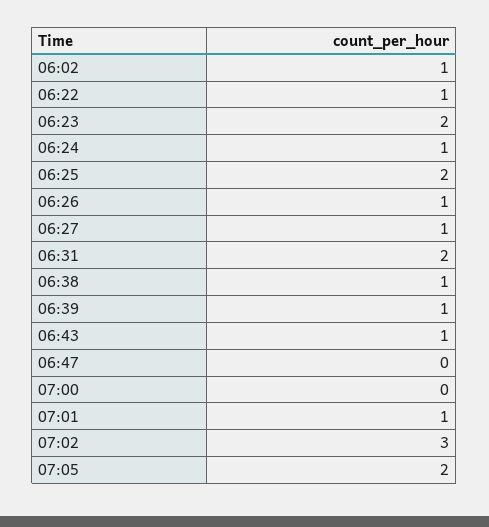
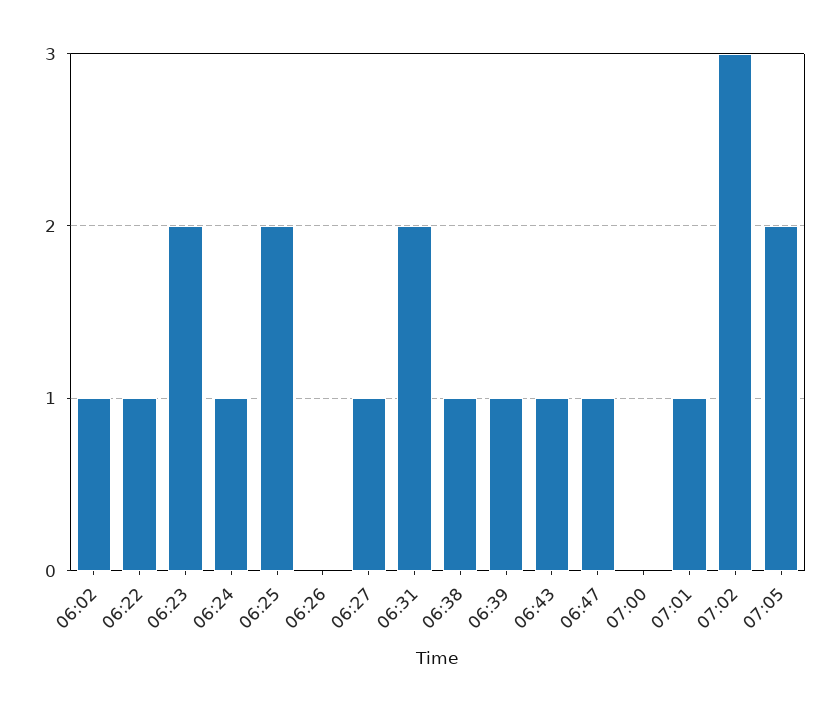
  {
    "06:02": 1,
    "06:22": 1,
    "06:23": 2,
    "06:24": 1,
    "06:25": 2,
-   "06:26": 1,
+   "06:26": 0,
    "06:27": 1,
    "06:31": 2,
    "06:38": 1,
    "06:39": 1,
    "06:43": 1,
-   "06:47": 0,
+   "06:47": 1,
    "07:00": 0,
    "07:01": 1,
    "07:02": 3,
    "07:05": 2
  }

